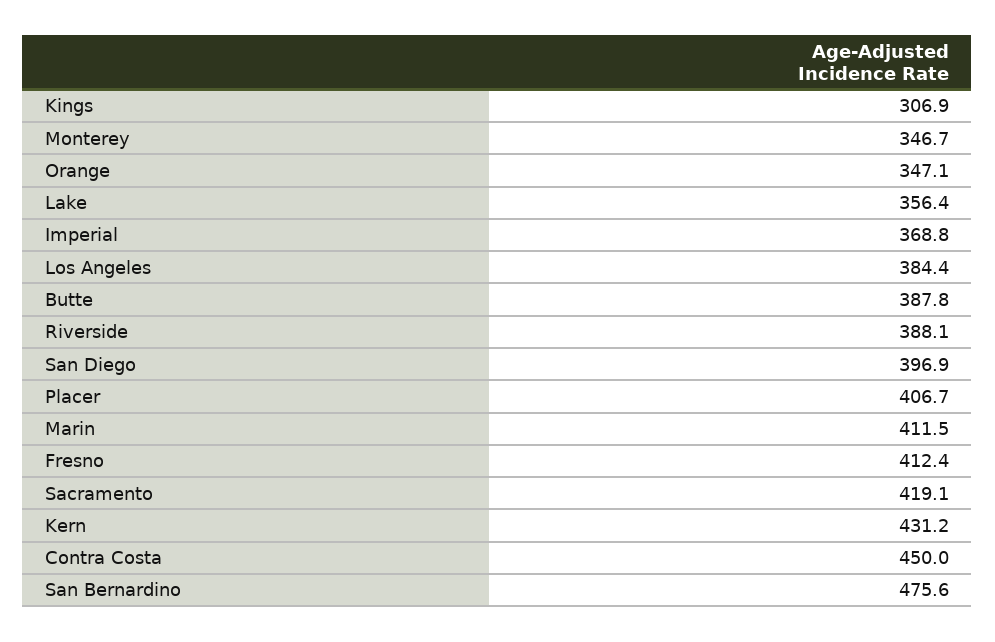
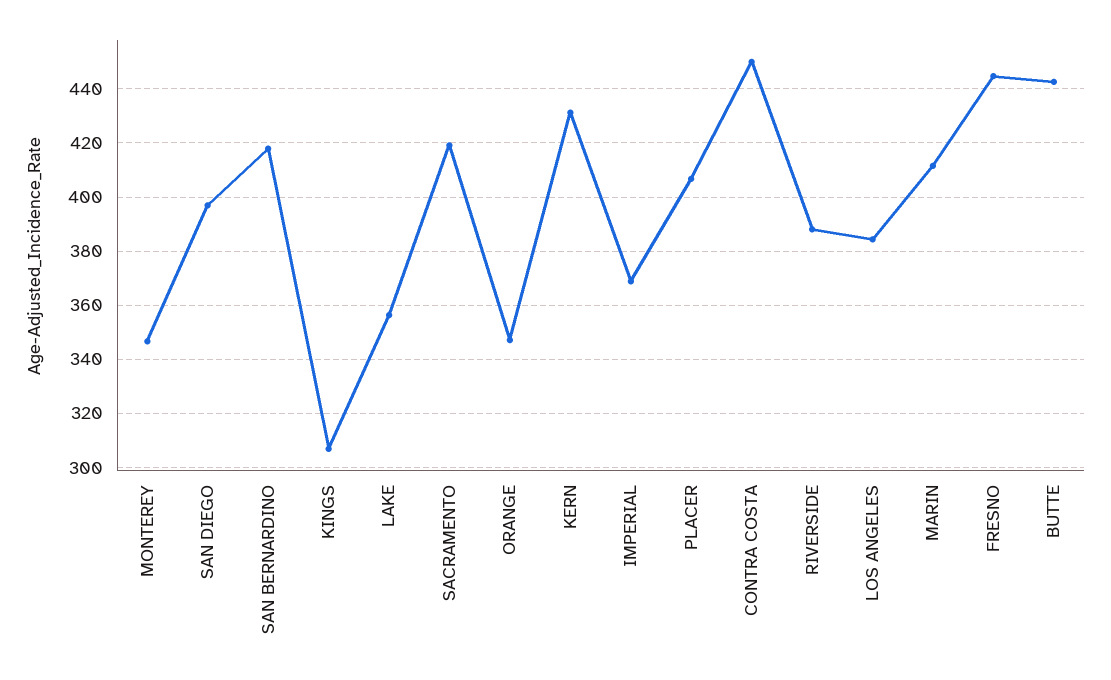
  {
    "Kings": 306.9,
    "Monterey": 346.7,
    "Orange": 347.1,
    "Lake": 356.4,
    "Imperial": 368.8,
    "Los Angeles": 384.4,
-   "Butte": 387.8,
+   "Butte": 442.5,
    "Riverside": 388.1,
    "San Diego": 396.9,
    "Placer": 406.7,
    "Marin": 411.5,
-   "Fresno": 412.4,
+   "Fresno": 445,
    "Sacramento": 419.1,
    "Kern": 431.2,
    "Contra Costa": 450,
-   "San Bernardino": 475.6
+   "San Bernardino": 417.5
  }

